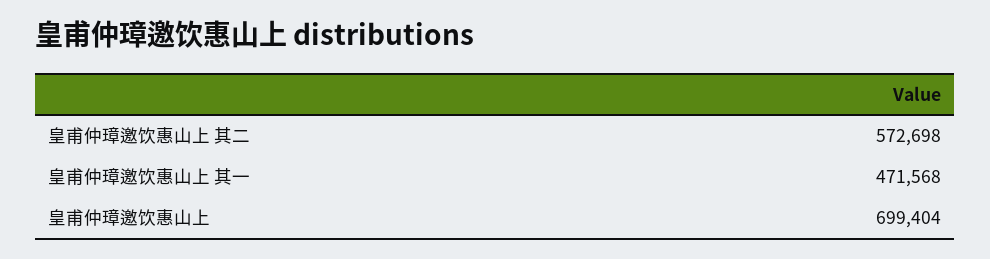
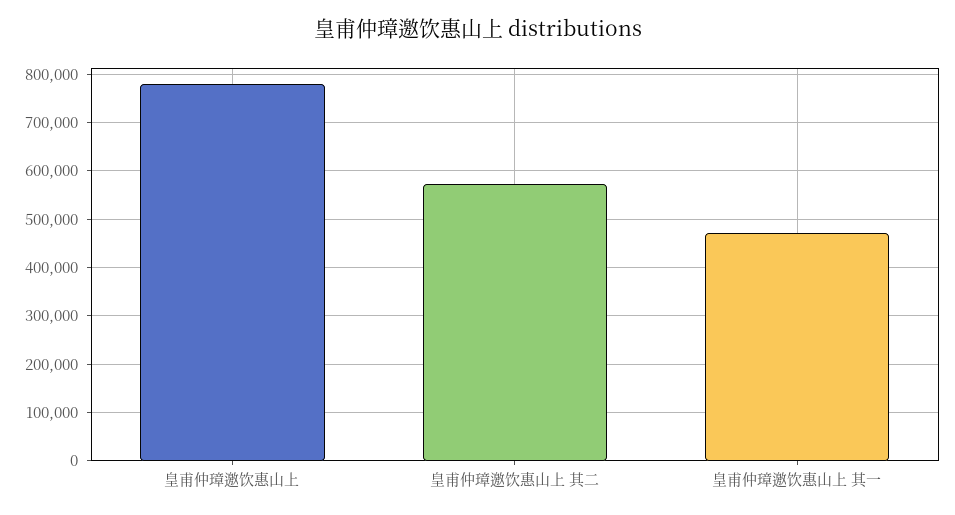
  {
    "皇甫仲璋邀饮惠山上 其二": 572698,
    "皇甫仲璋邀饮惠山上 其一": 471568,
-   "皇甫仲璋邀饮惠山上": 699404
+   "皇甫仲璋邀饮惠山上": 780000
  }

